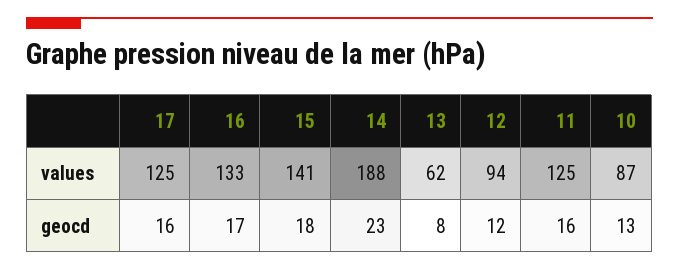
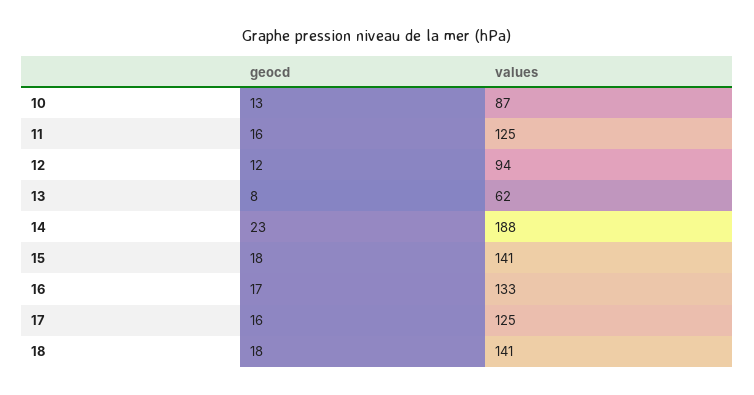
  {
    "17": {
      "values": 125,
      "geocd": 16
    },
    "16": {
      "values": 133,
      "geocd": 17
    },
    "15": {
      "values": 141,
      "geocd": 18
    },
    "14": {
      "values": 188,
      "geocd": 23
    },
    "13": {
      "values": 62,
      "geocd": 8
    },
    "12": {
      "values": 94,
      "geocd": 12
    },
    "11": {
      "values": 125,
      "geocd": 16
    },
    "10": {
      "values": 87,
      "geocd": 13
-   }
+   },
+   "18": {
+     "geocd": 18,
+     "values": 141
+   }
  }

